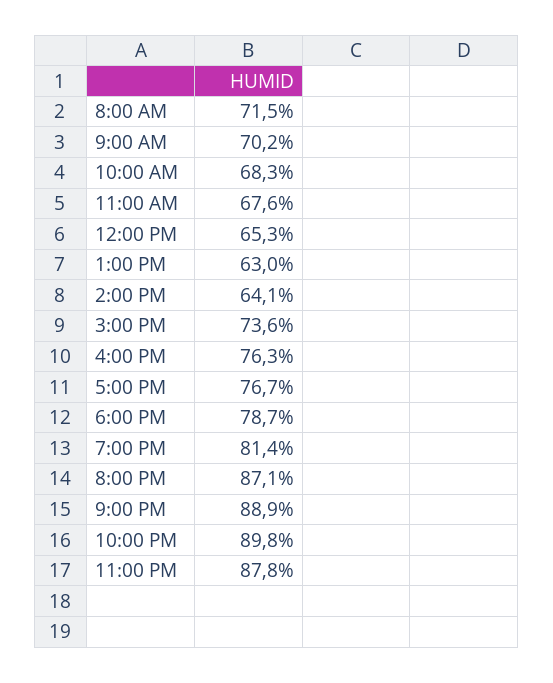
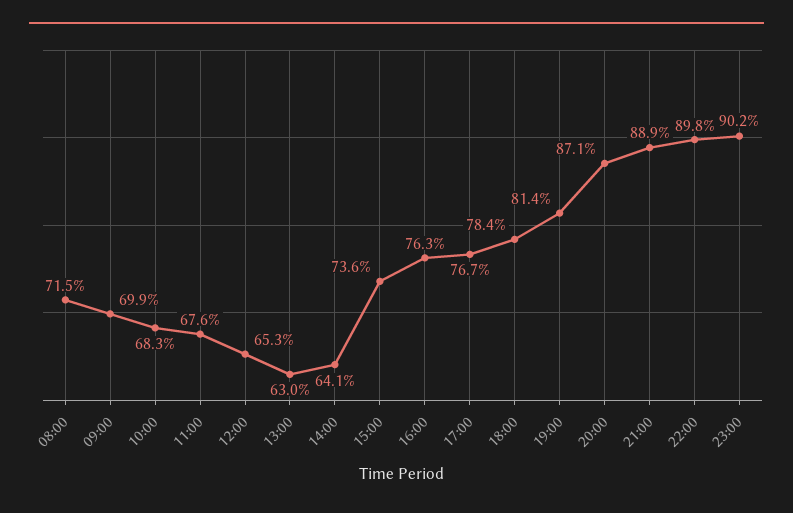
  {
    "8:00 AM": 71.5,
-   "9:00 AM": 70.2,
+   "9:00 AM": 69.9,
    "10:00 AM": 68.3,
    "11:00 AM": 67.6,
    "12:00 PM": 65.3,
    "1:00 PM": 63,
    "2:00 PM": 64.1,
    "3:00 PM": 73.6,
    "4:00 PM": 76.3,
    "5:00 PM": 76.7,
-   "6:00 PM": 78.7,
+   "6:00 PM": 78.4,
    "7:00 PM": 81.4,
    "8:00 PM": 87.1,
    "9:00 PM": 88.9,
    "10:00 PM": 89.8,
-   "11:00 PM": 87.8
+   "11:00 PM": 90.2
  }

